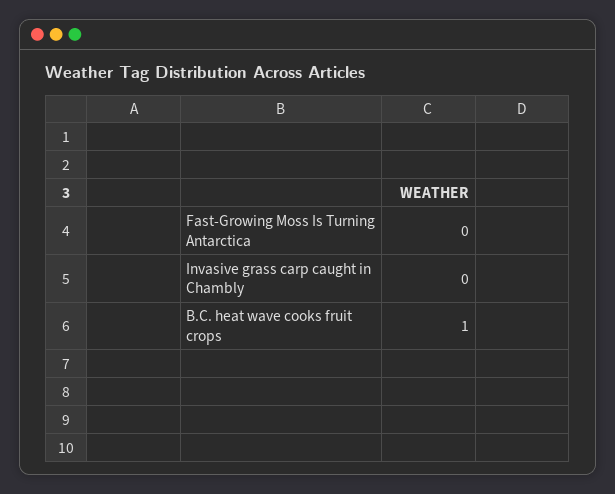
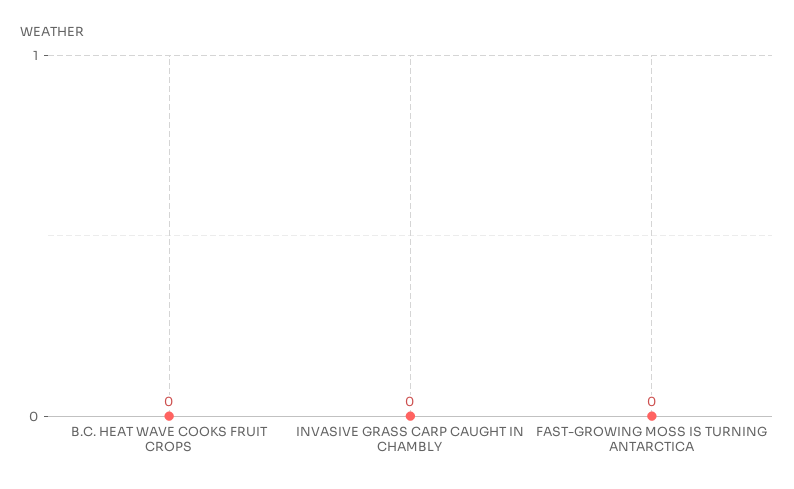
  {
    "Fast-Growing Moss Is Turning Antarctica": 0,
    "Invasive grass carp caught in Chambly": 0,
-   "B.C. heat wave cooks fruit crops": 1
+   "B.C. heat wave cooks fruit crops": 0
  }

